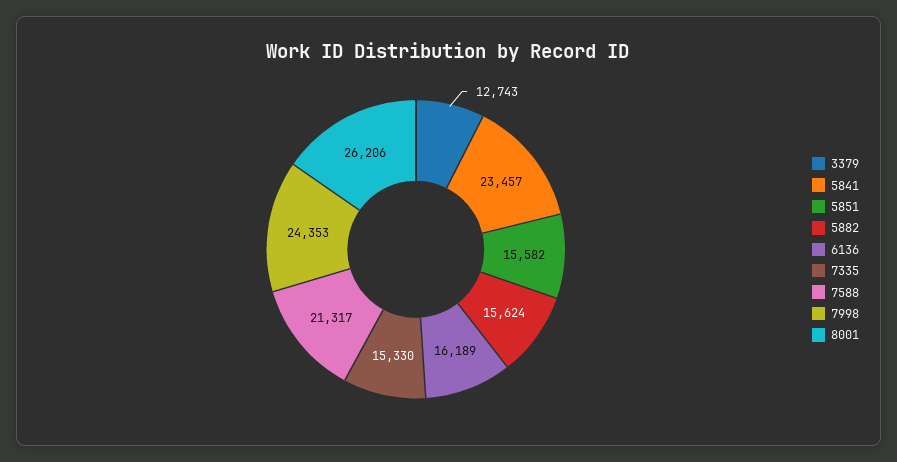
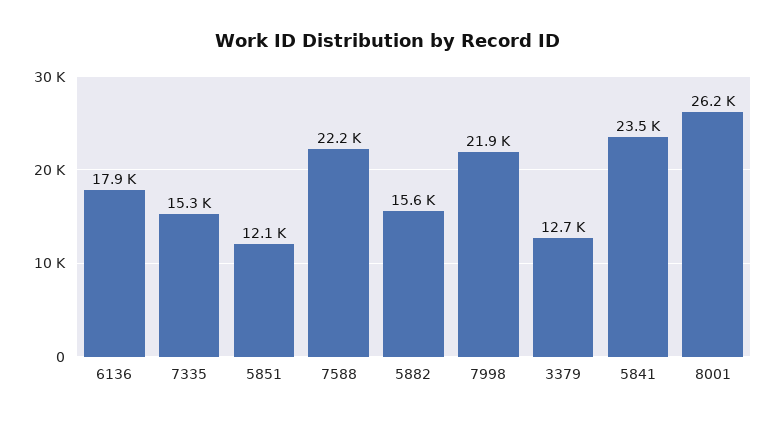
  {
    "3379": 12743,
    "5841": 23457,
-   "5851": 15582,
+   "5851": 12100,
    "5882": 15624,
-   "6136": 16189,
+   "6136": 17900,
    "7335": 15330,
-   "7588": 21317,
+   "7588": 22200,
-   "7998": 24353,
+   "7998": 21900,
    "8001": 26206
  }

